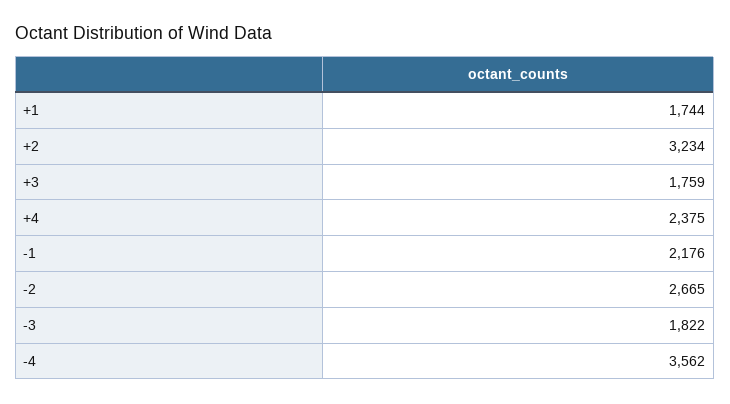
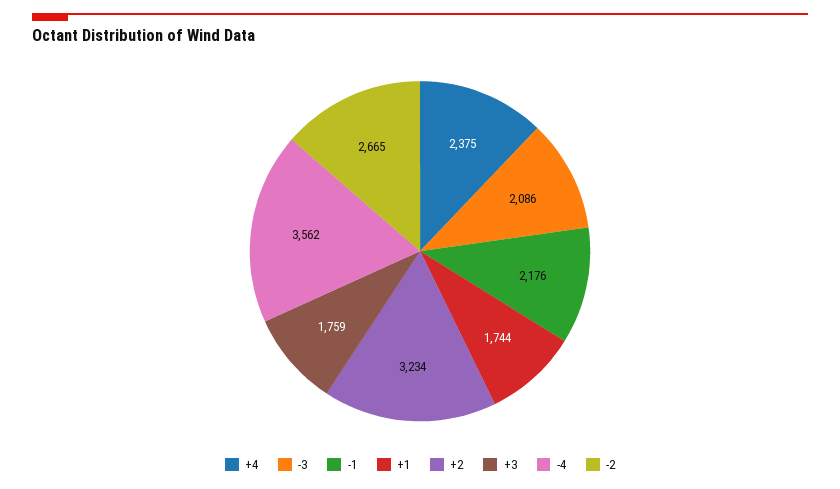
  {
    "+1": 1744,
    "+2": 3234,
    "+3": 1759,
    "+4": 2375,
    "-1": 2176,
    "-2": 2665,
-   "-3": 1822,
+   "-3": 2086,
    "-4": 3562
  }

